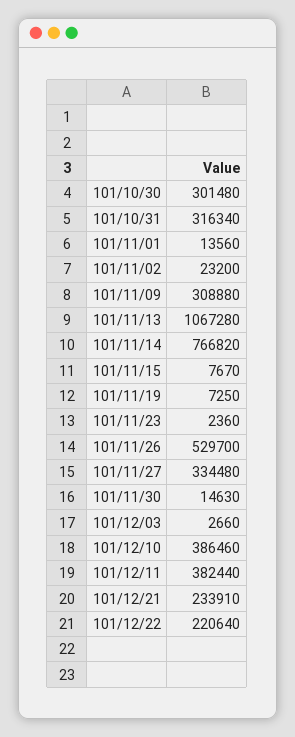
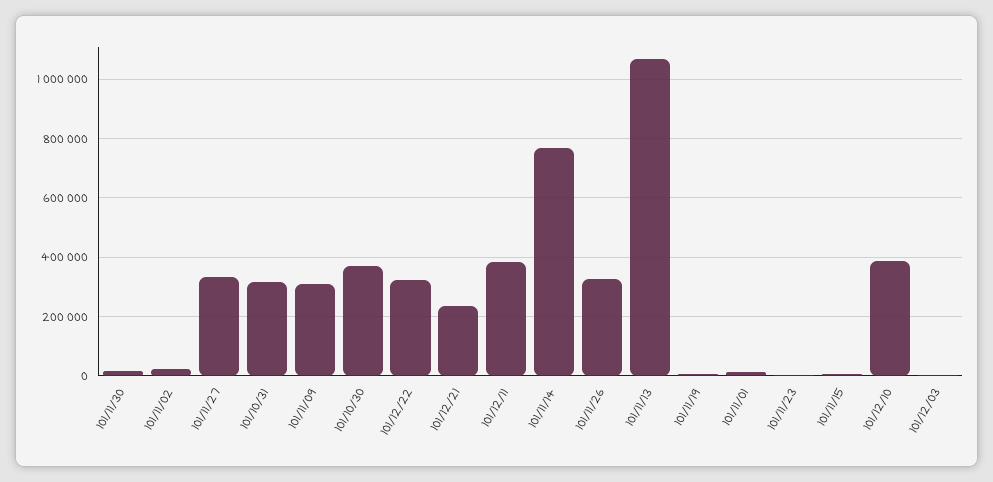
  {
-   "101/10/30": 301480,
+   "101/10/30": 375000,
    "101/10/31": 316340,
    "101/11/01": 13560,
    "101/11/02": 23200,
    "101/11/09": 308880,
    "101/11/13": 1067280,
    "101/11/14": 766820,
    "101/11/15": 7670,
    "101/11/19": 7250,
    "101/11/23": 2360,
-   "101/11/26": 529700,
+   "101/11/26": 325000,
    "101/11/27": 334480,
    "101/11/30": 14630,
    "101/12/03": 2660,
    "101/12/10": 386460,
    "101/12/11": 382440,
    "101/12/21": 233910,
-   "101/12/22": 220640
+   "101/12/22": 325000
  }

